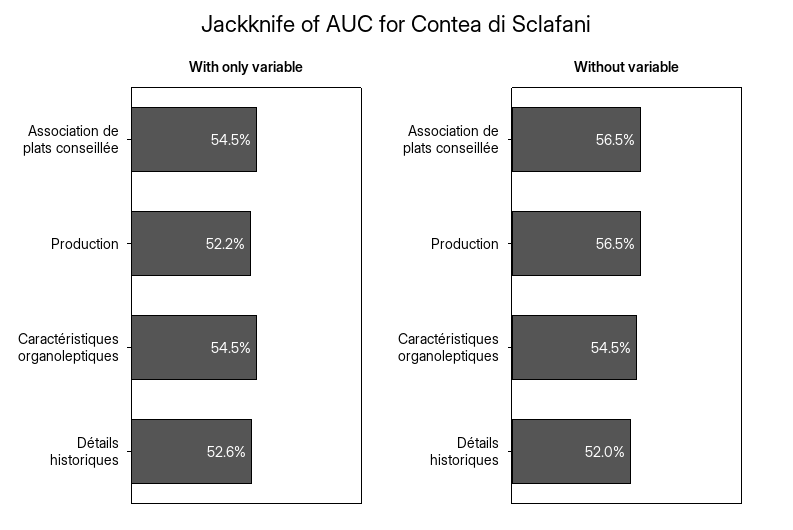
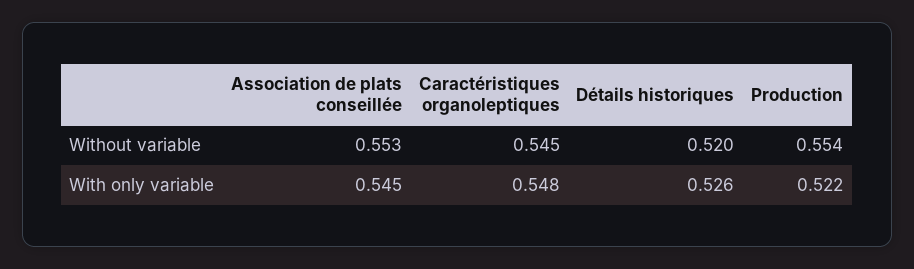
  {
    "With only variable": {
      "Association de plats conseillée": 0.545,
      "Production": 0.522,
-     "Caractéristiques organoleptiques": 0.545,
+     "Caractéristiques organoleptiques": 0.548,
      "Détails historiques": 0.526
    },
    "Without variable": {
-     "Association de plats conseillée": 0.565,
+     "Association de plats conseillée": 0.553,
-     "Production": 0.565,
+     "Production": 0.554,
      "Caractéristiques organoleptiques": 0.545,
      "Détails historiques": 0.52
    }
  }

